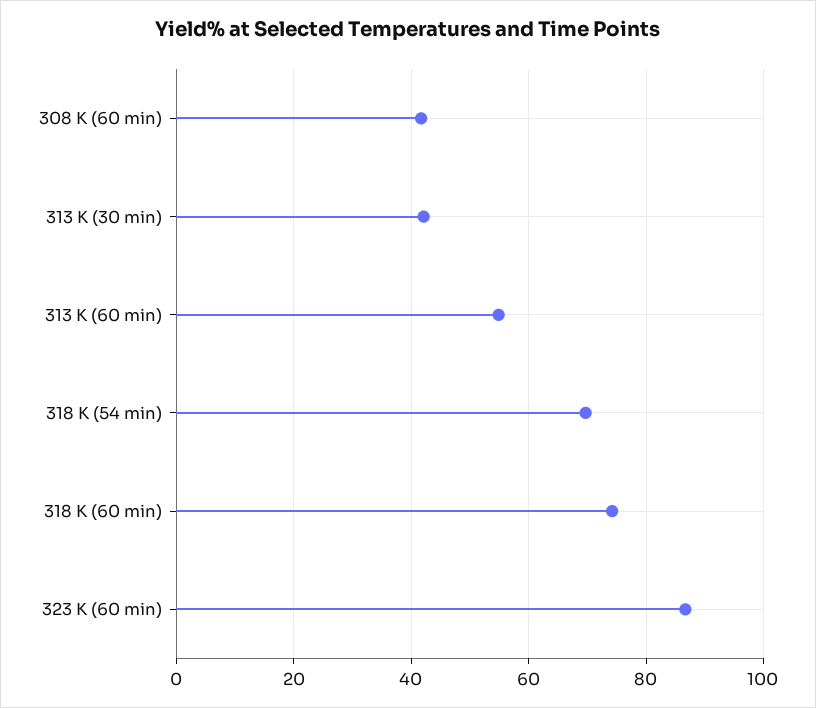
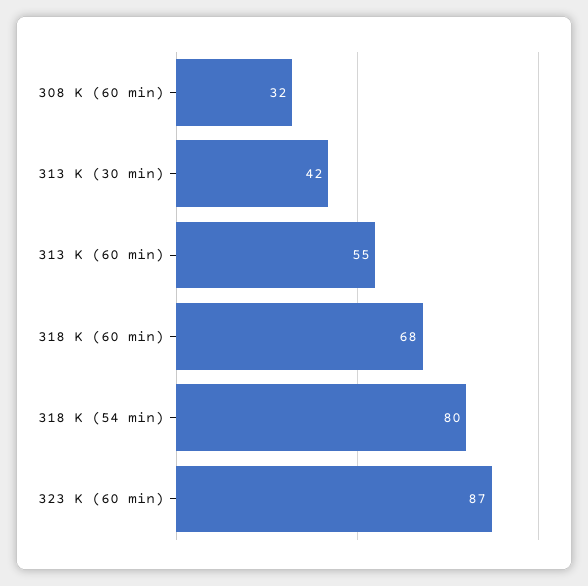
  {
-   "308 K (60 min)": 42,
+   "308 K (60 min)": 32,
    "313 K (30 min)": 42,
    "313 K (60 min)": 55,
-   "318 K (54 min)": 70,
+   "318 K (54 min)": 80,
-   "318 K (60 min)": 74,
+   "318 K (60 min)": 68,
    "323 K (60 min)": 87
  }

